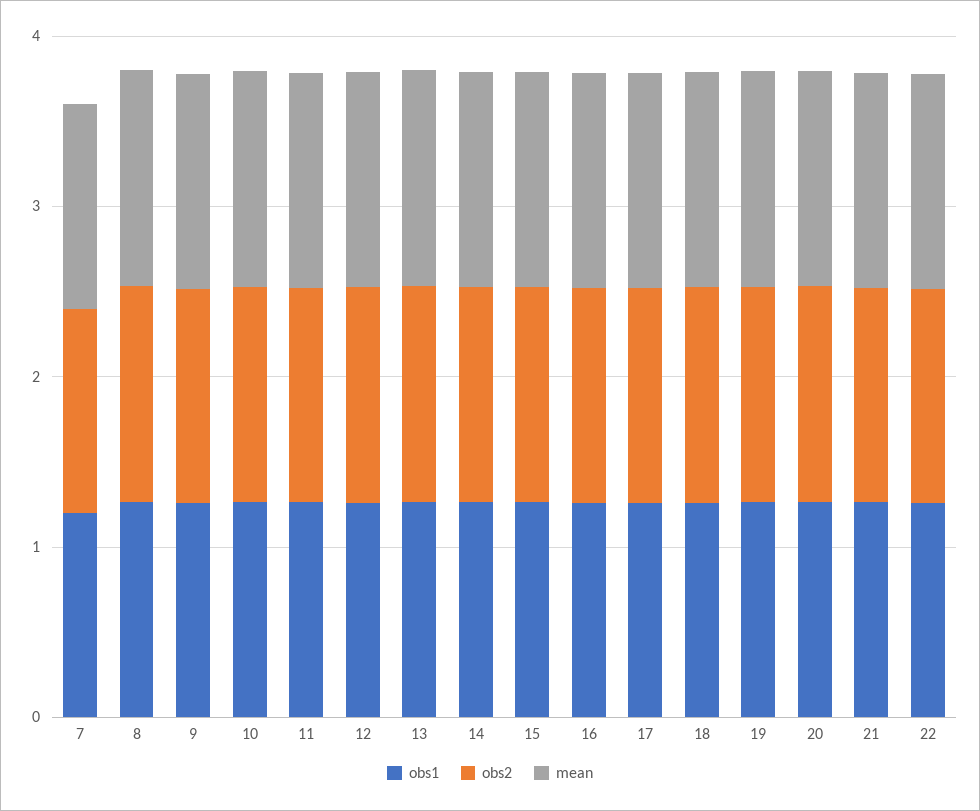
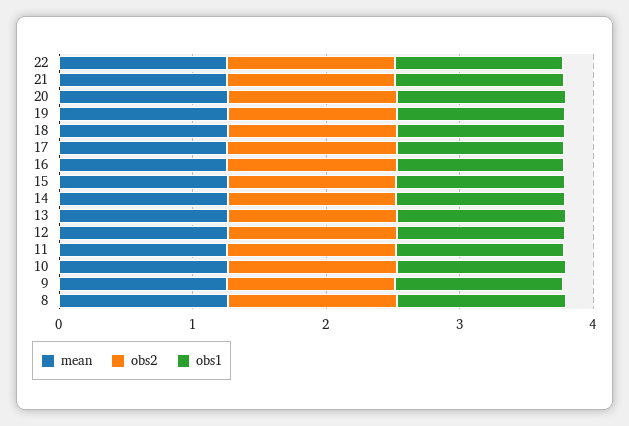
  {
    "obs1": {
-     "7": 1.2,
      "8": 1.2,
      "9": 1.2,
      "10": 1.2,
      "11": 1.2,
      "12": 1.2,
      "13": 1.2,
      "14": 1.2,
      "15": 1.2,
      "16": 1.2,
      "17": 1.2,
      "18": 1.2,
      "19": 1.2,
      "20": 1.2,
      "21": 1.2,
      "22": 1.2
    },
    "obs2": {
-     "7": 1.2,
      "8": 1.2,
      "9": 1.2,
      "10": 1.2,
      "11": 1.2,
      "12": 1.2,
      "13": 1.2,
      "14": 1.2,
      "15": 1.2,
      "16": 1.2,
      "17": 1.2,
      "18": 1.2,
      "19": 1.2,
      "20": 1.2,
      "21": 1.2,
      "22": 1.2
    },
    "mean": {
-     "7": 1.2,
      "8": 1.2,
      "9": 1.2,
      "10": 1.2,
      "11": 1.2,
      "12": 1.2,
      "13": 1.2,
      "14": 1.2,
      "15": 1.2,
      "16": 1.2,
      "17": 1.2,
      "18": 1.2,
      "19": 1.2,
      "20": 1.2,
      "21": 1.2,
      "22": 1.2
    }
  }

